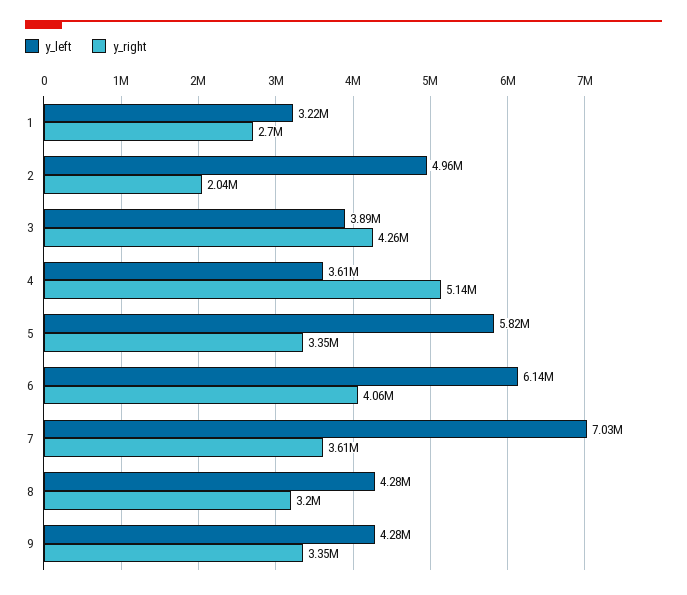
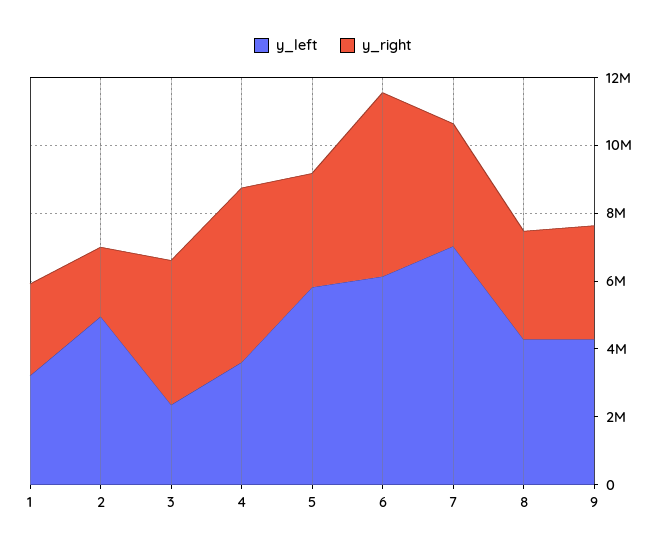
  {
    "y_left": {
      "1": 3220000,
      "2": 4960000,
-     "3": 3890000,
+     "3": 2500000,
      "4": 3610000,
      "5": 5820000,
      "6": 6140000,
      "7": 7030000,
      "8": 4280000,
      "9": 4280000
    },
    "y_right": {
      "1": 2700000,
      "2": 2040000,
      "3": 4260000,
      "4": 5140000,
      "5": 3350000,
-     "6": 4060000,
+     "6": 5500000,
      "7": 3610000,
      "8": 3200000,
      "9": 3350000
    }
  }

